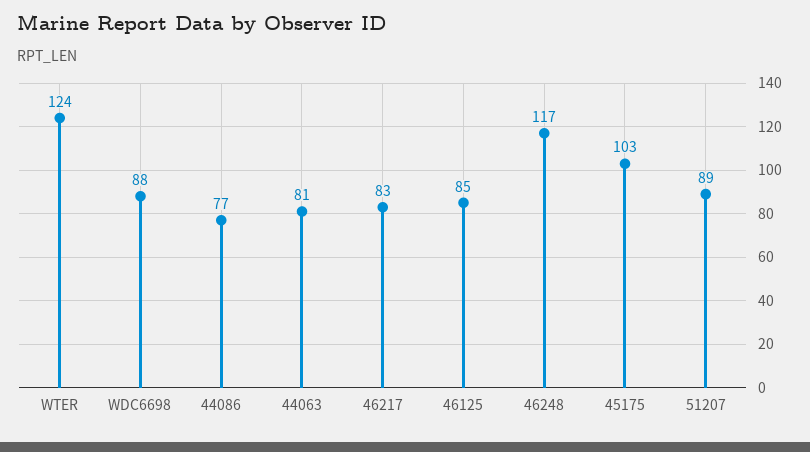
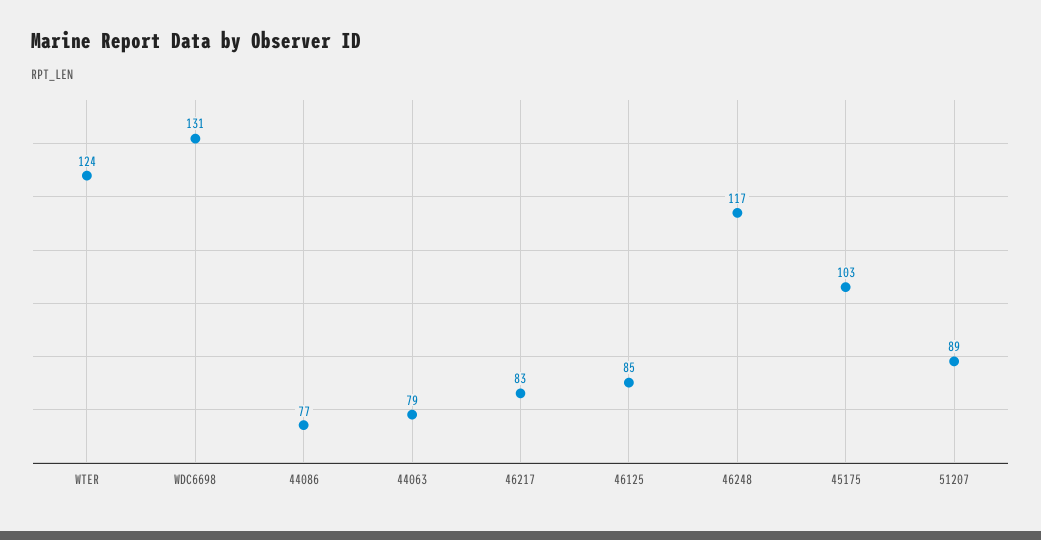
  {
    "WTER": 124,
-   "WDC6698": 88,
+   "WDC6698": 131,
    "44086": 77,
-   "44063": 81,
+   "44063": 79,
    "46217": 83,
    "46125": 85,
    "46248": 117,
    "45175": 103,
    "51207": 89
  }

